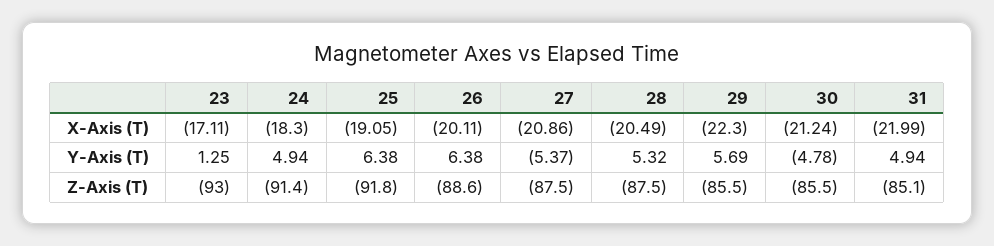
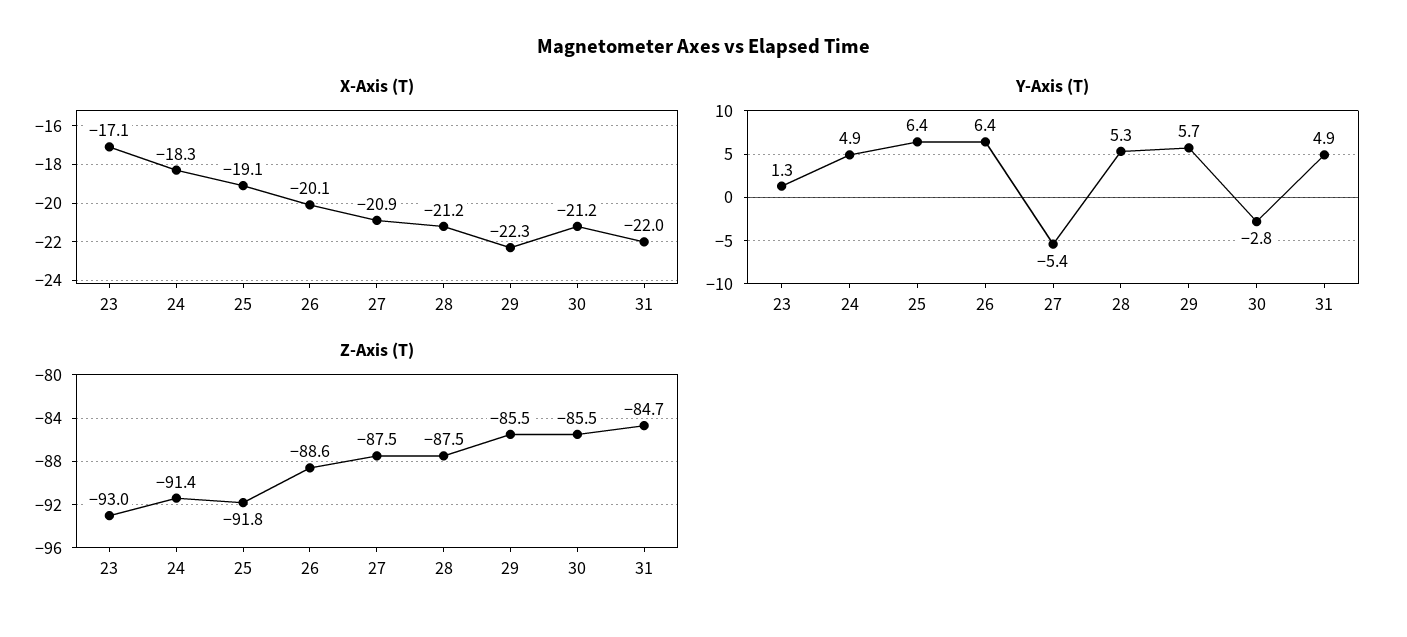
  {
    "X-Axis (T)": {
      "23": -17.11,
      "24": -18.3,
      "25": -19.05,
      "26": -20.11,
      "27": -20.86,
-     "28": -20.49,
+     "28": -21.2,
      "29": -22.3,
      "30": -21.24,
      "31": -21.99
    },
    "Y-Axis (T)": {
      "23": 1.25,
      "24": 4.94,
      "25": 6.38,
      "26": 6.38,
      "27": -5.37,
      "28": 5.32,
      "29": 5.69,
-     "30": -4.78,
+     "30": -2.8,
      "31": 4.94
    },
    "Z-Axis (T)": {
      "23": -93,
      "24": -91.4,
      "25": -91.8,
      "26": -88.6,
      "27": -87.5,
      "28": -87.5,
      "29": -85.5,
      "30": -85.5,
-     "31": -85.1
+     "31": -84.7
    }
  }

